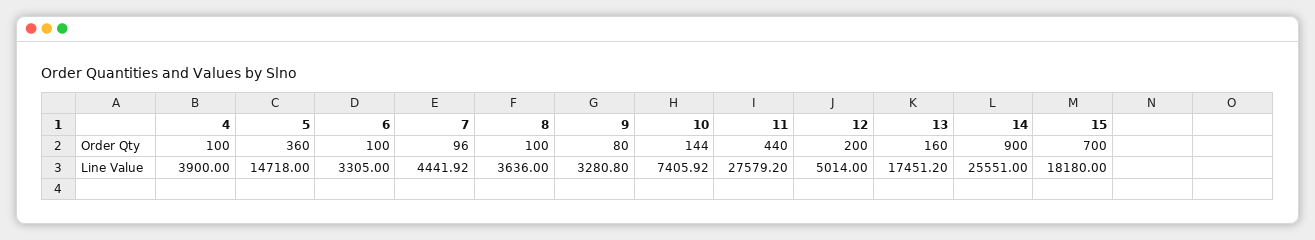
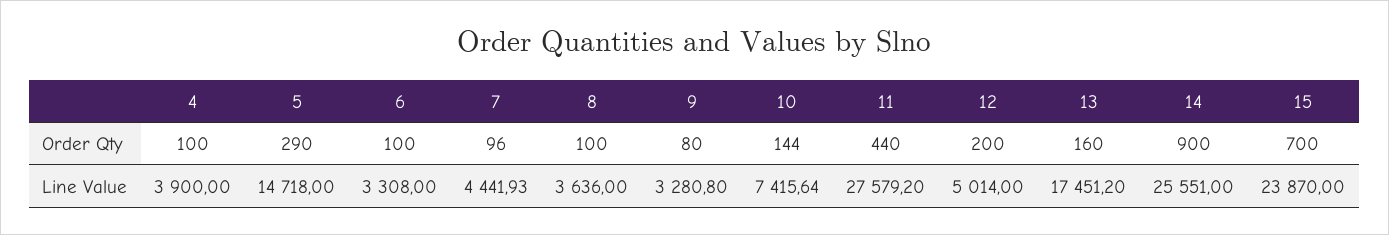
  {
    "4": {
      "Order Qty": 100,
      "Line Value": 3900
    },
    "5": {
-     "Order Qty": 360,
+     "Order Qty": 290,
      "Line Value": 14718
    },
    "6": {
      "Order Qty": 100,
-     "Line Value": 3305
+     "Line Value": 3308
    },
    "7": {
      "Order Qty": 96,
-     "Line Value": 4441.92
+     "Line Value": 4441.93
    },
    "8": {
      "Order Qty": 100,
      "Line Value": 3636
    },
    "9": {
      "Order Qty": 80,
      "Line Value": 3280.8
    },
    "10": {
      "Order Qty": 144,
-     "Line Value": 7405.92
+     "Line Value": 7415.64
    },
    "11": {
      "Order Qty": 440,
      "Line Value": 27579.2
    },
    "12": {
      "Order Qty": 200,
      "Line Value": 5014
    },
    "13": {
      "Order Qty": 160,
      "Line Value": 17451.2
    },
    "14": {
      "Order Qty": 900,
      "Line Value": 25551
    },
    "15": {
      "Order Qty": 700,
-     "Line Value": 18180
+     "Line Value": 23870
    }
  }

